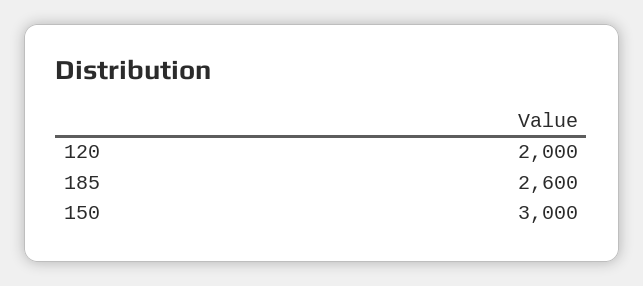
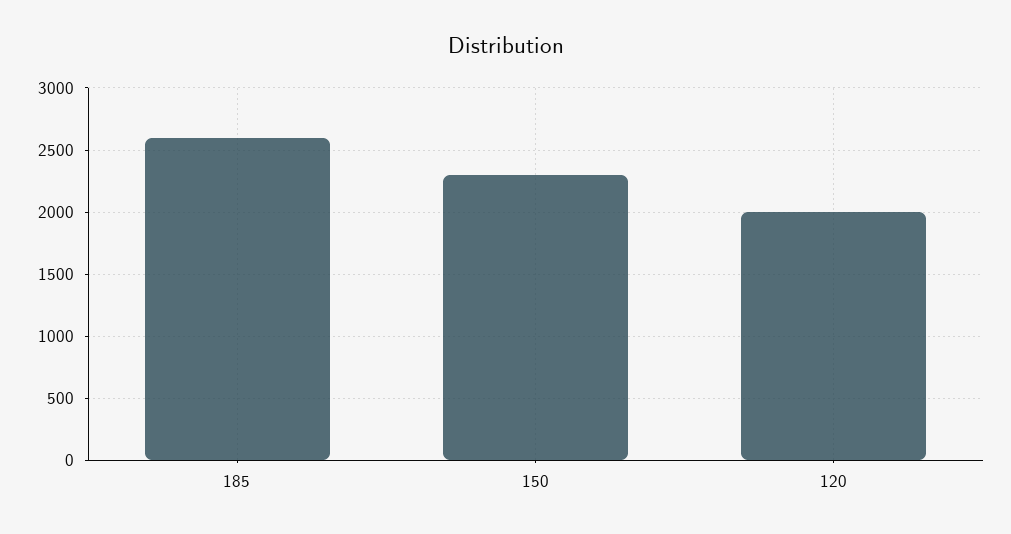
  {
    "120": 2000,
    "185": 2600,
-   "150": 3000
+   "150": 2300
  }

